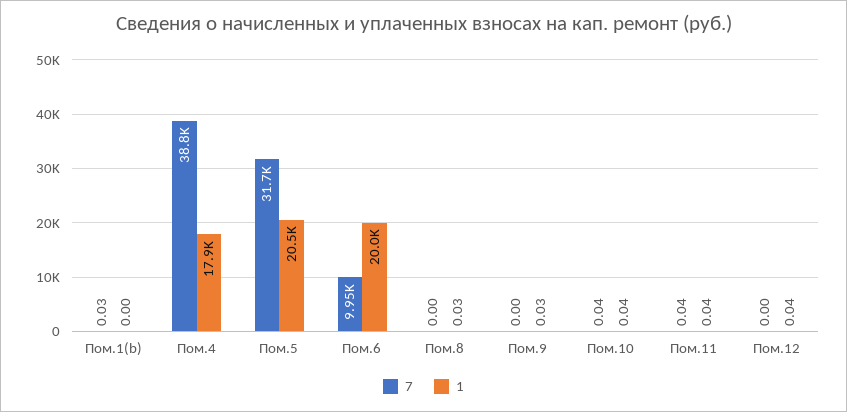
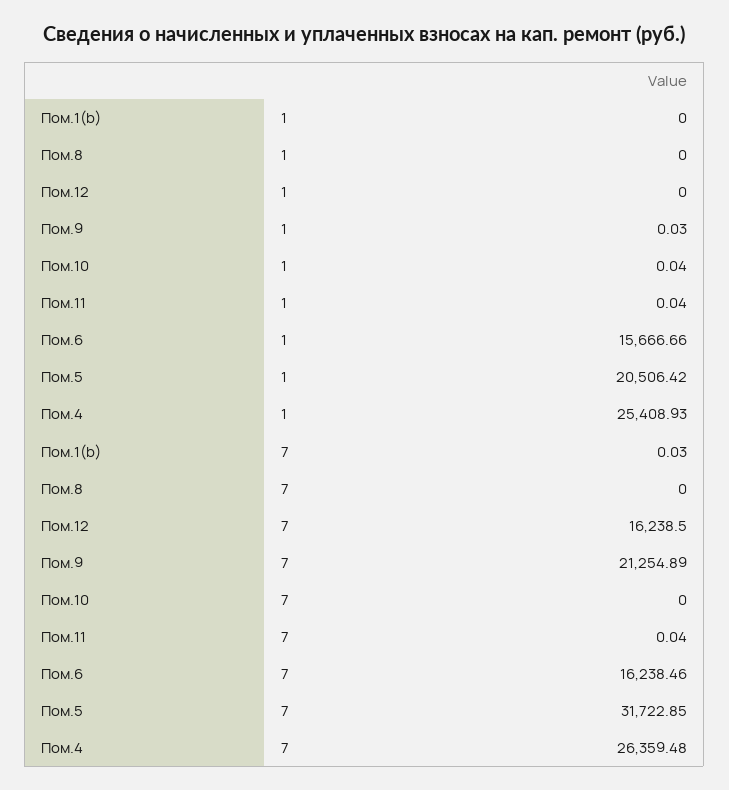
  {
    "7": {
      "Пом.1(b)": 0.03,
-     "Пом.4": 38800,
+     "Пом.4": 26359.48,
      "Пом.5": 31722.85,
-     "Пом.6": 9950,
+     "Пом.6": 16238.46,
      "Пом.8": 0,
-     "Пом.9": 0,
+     "Пом.9": 21254.89,
-     "Пом.10": 0.04,
+     "Пом.10": 0,
      "Пом.11": 0.04,
-     "Пом.12": 0
+     "Пом.12": 16238.5
    },
    "1": {
      "Пом.1(b)": 0,
-     "Пом.4": 17900,
+     "Пом.4": 25408.93,
      "Пом.5": 20506.42,
-     "Пом.6": 20000,
+     "Пом.6": 15666.66,
-     "Пом.8": 0.03,
+     "Пом.8": 0,
      "Пом.9": 0.03,
      "Пом.10": 0.04,
      "Пом.11": 0.04,
-     "Пом.12": 0.04
+     "Пом.12": 0
    }
  }

